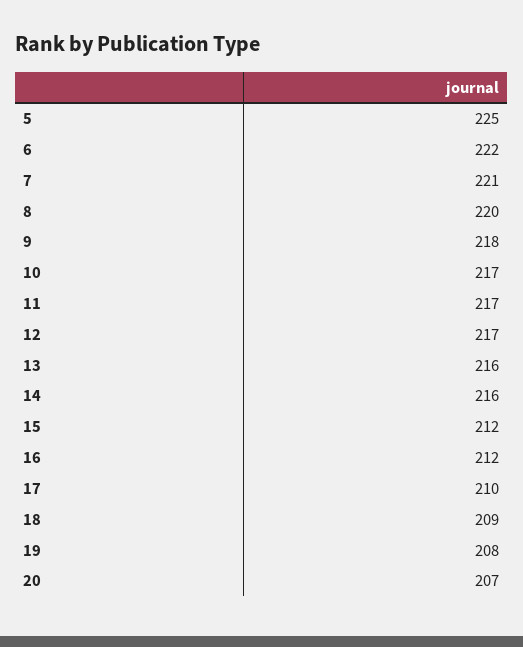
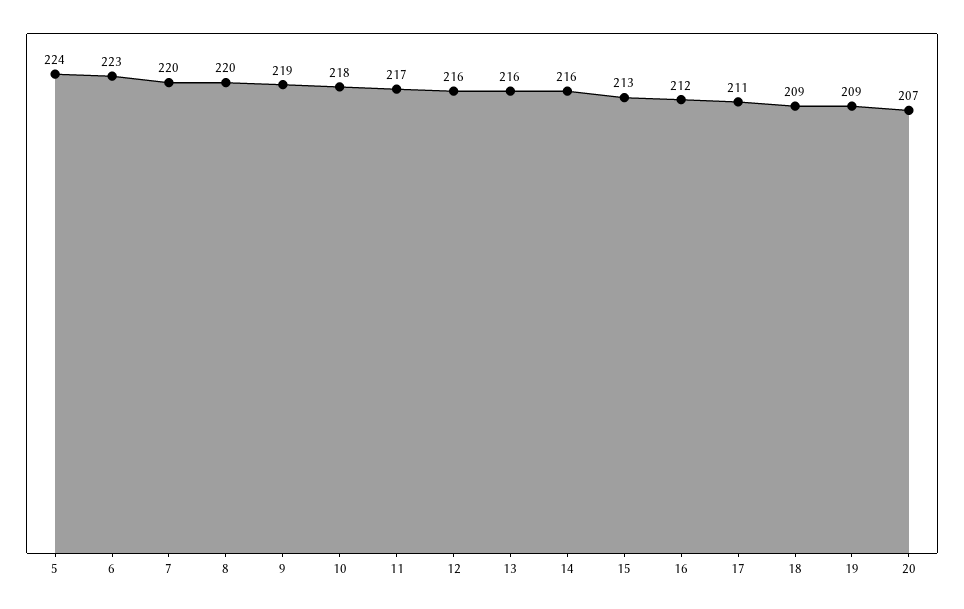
  {
-   "5": 225,
+   "5": 224,
-   "6": 222,
+   "6": 223,
-   "7": 221,
+   "7": 220,
    "8": 220,
-   "9": 218,
+   "9": 219,
-   "10": 217,
+   "10": 218,
    "11": 217,
-   "12": 217,
+   "12": 216,
    "13": 216,
    "14": 216,
-   "15": 212,
+   "15": 213,
    "16": 212,
-   "17": 210,
+   "17": 211,
    "18": 209,
-   "19": 208,
+   "19": 209,
    "20": 207
  }

